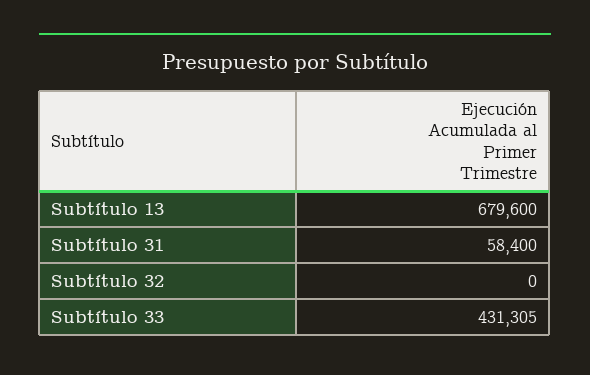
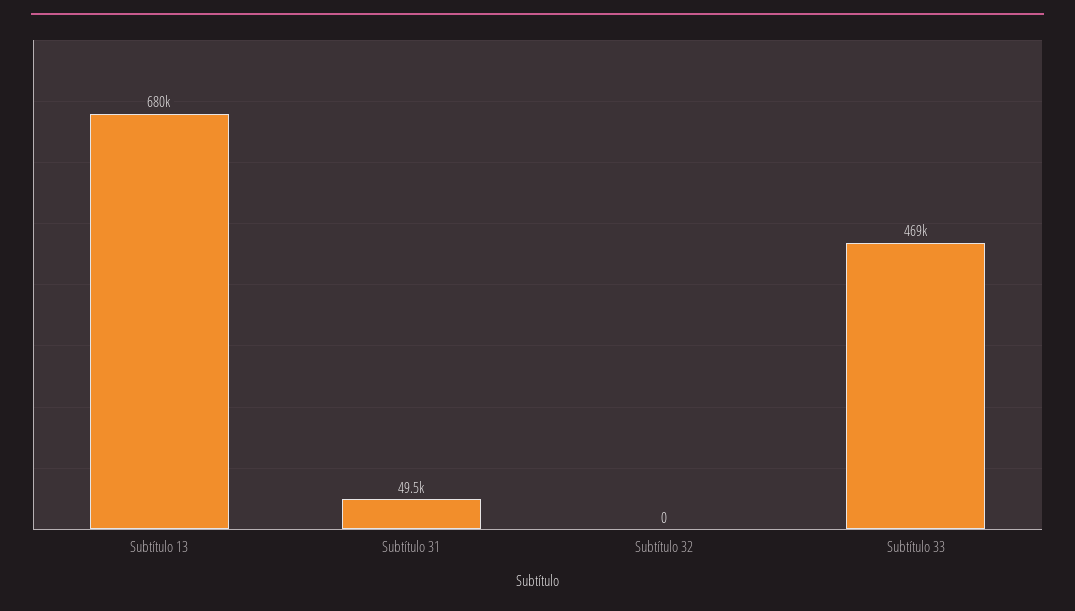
  {
    "Subtítulo 13": 679600,
-   "Subtítulo 31": 58400,
+   "Subtítulo 31": 49500,
    "Subtítulo 32": 0,
-   "Subtítulo 33": 431305
+   "Subtítulo 33": 469000
  }

